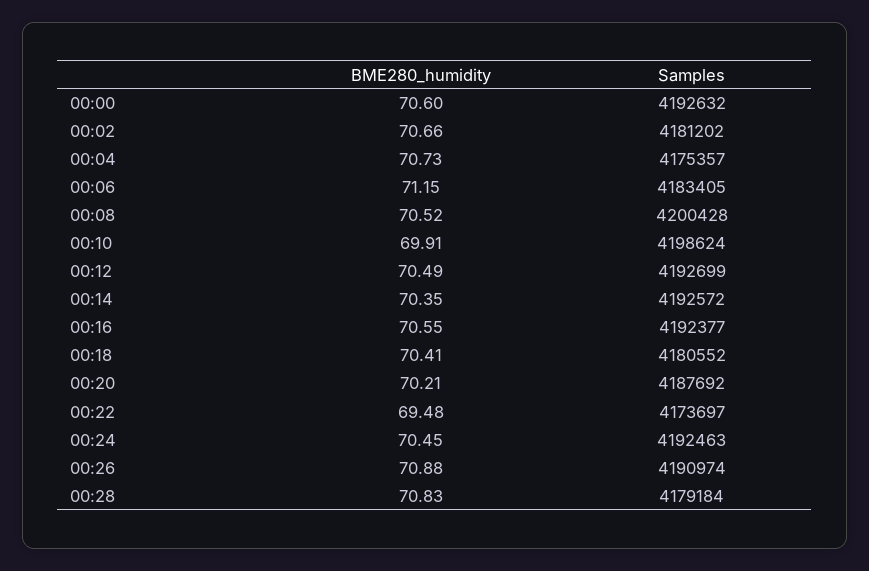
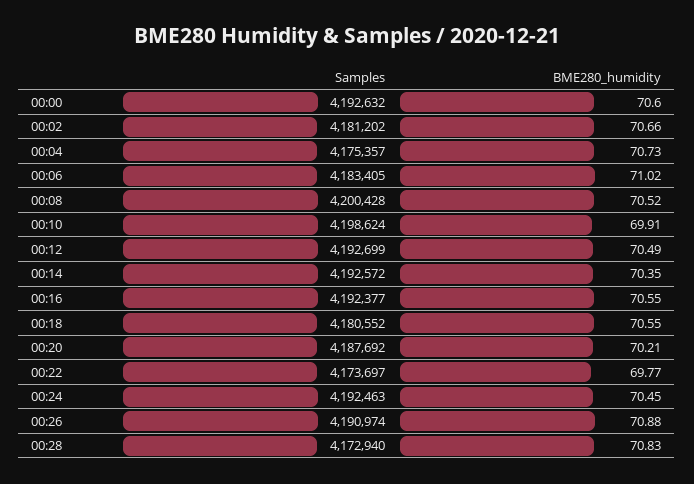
  {
    "BME280_humidity": {
      "00:00": 70.6,
      "00:02": 70.66,
      "00:04": 70.73,
-     "00:06": 71.15,
+     "00:06": 71.02,
      "00:08": 70.52,
      "00:10": 69.91,
      "00:12": 70.49,
      "00:14": 70.35,
      "00:16": 70.55,
-     "00:18": 70.41,
+     "00:18": 70.55,
      "00:20": 70.21,
-     "00:22": 69.48,
+     "00:22": 69.77,
      "00:24": 70.45,
      "00:26": 70.88,
      "00:28": 70.83
    },
    "Samples": {
      "00:00": 4192632,
      "00:02": 4181202,
      "00:04": 4175357,
      "00:06": 4183405,
      "00:08": 4200428,
      "00:10": 4198624,
      "00:12": 4192699,
      "00:14": 4192572,
      "00:16": 4192377,
      "00:18": 4180552,
      "00:20": 4187692,
      "00:22": 4173697,
      "00:24": 4192463,
      "00:26": 4190974,
-     "00:28": 4179184
+     "00:28": 4172940
    }
  }

